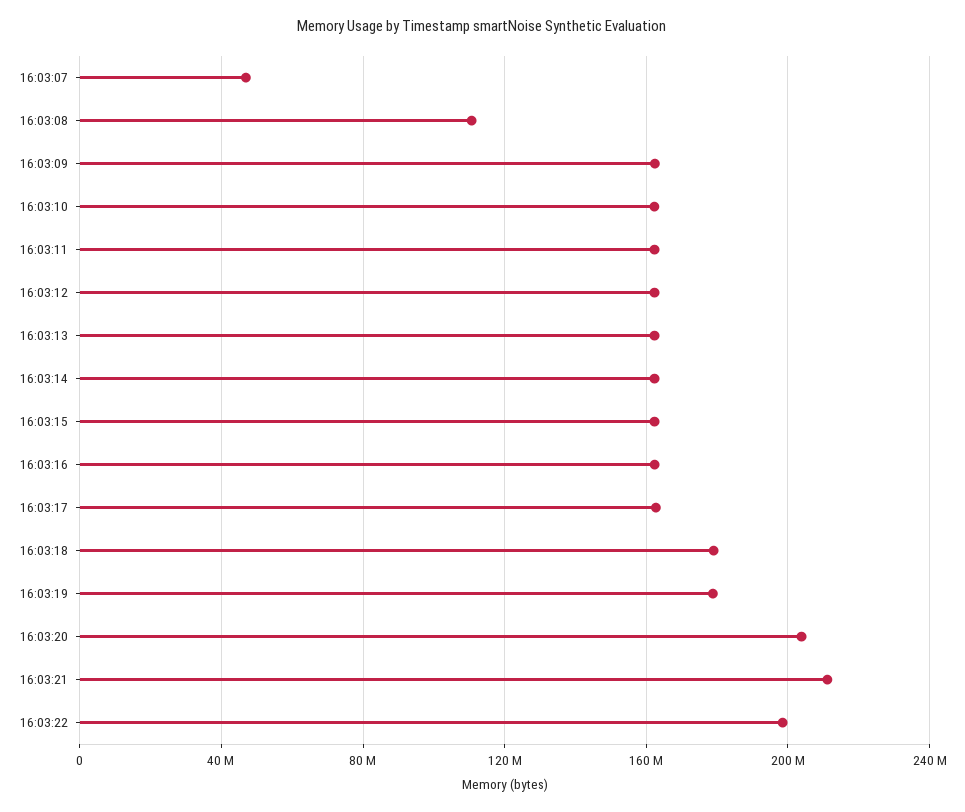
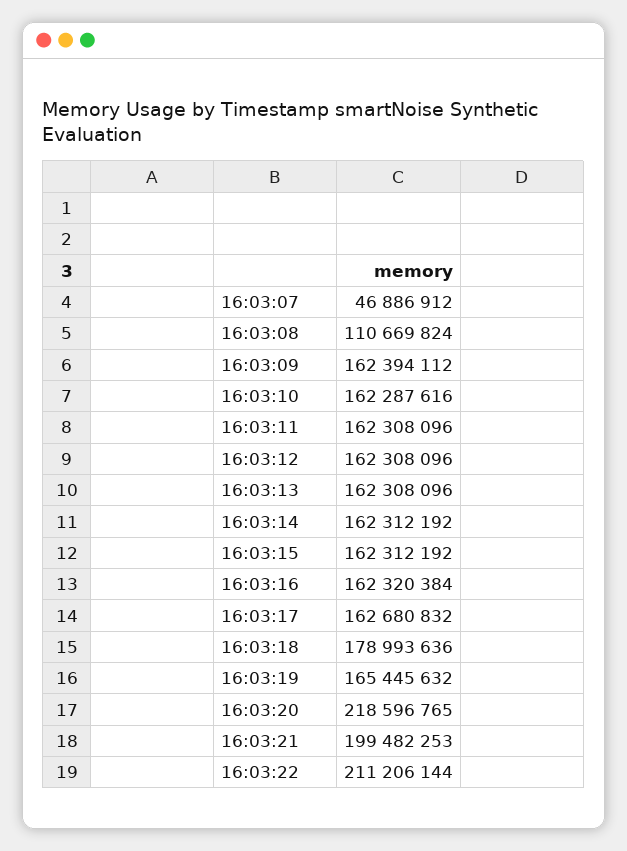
  {
    "16:03:07": 46886912,
    "16:03:08": 110669824,
    "16:03:09": 162394112,
    "16:03:10": 162287616,
    "16:03:11": 162308096,
    "16:03:12": 162308096,
    "16:03:13": 162308096,
    "16:03:14": 162312192,
    "16:03:15": 162312192,
    "16:03:16": 162320384,
    "16:03:17": 162680832,
    "16:03:18": 178993636,
-   "16:03:19": 180000000,
+   "16:03:19": 165445632,
-   "16:03:20": 205000000,
+   "16:03:20": 218596765,
-   "16:03:21": 210000000,
+   "16:03:21": 199482253,
-   "16:03:22": 200000000
+   "16:03:22": 211206144
  }

